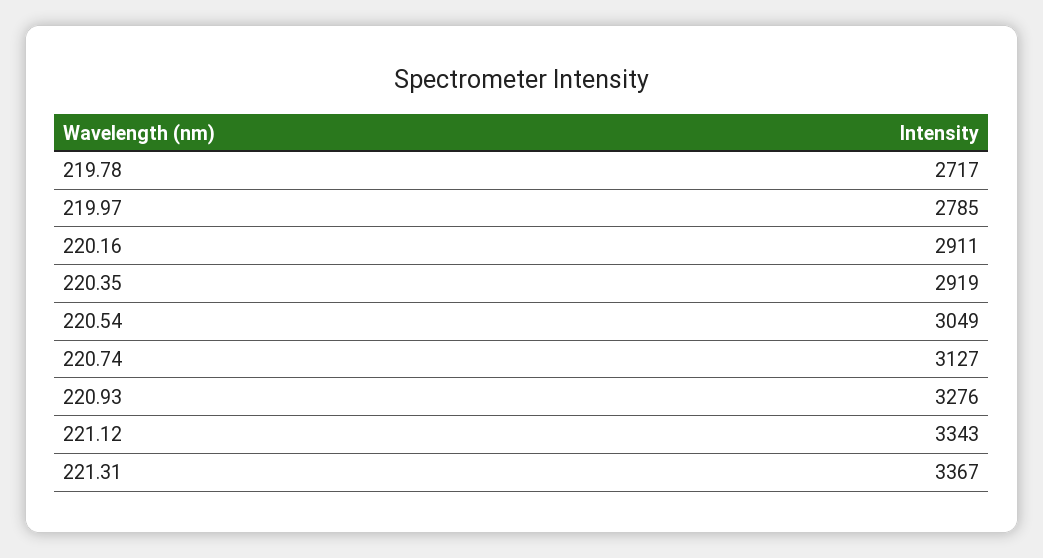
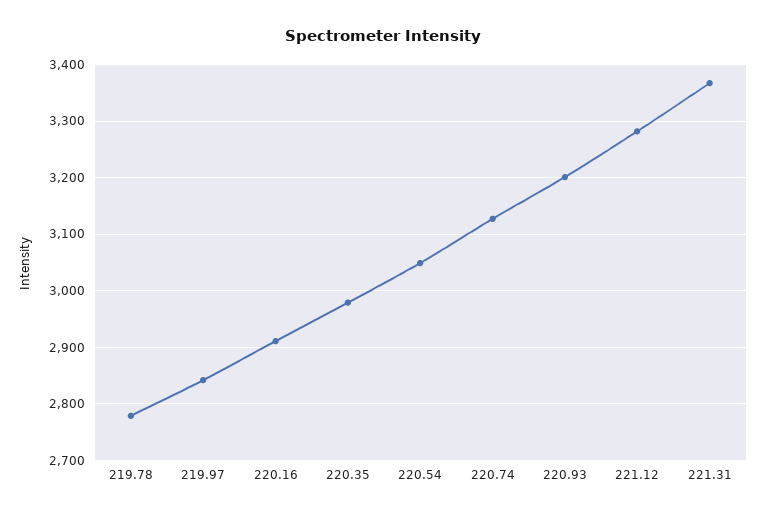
  {
-   "219.78": 2717,
+   "219.78": 2780,
-   "219.97": 2785,
+   "219.97": 2840,
    "220.16": 2911,
-   "220.35": 2919,
+   "220.35": 2980,
    "220.54": 3049,
    "220.74": 3127,
-   "220.93": 3276,
+   "220.93": 3200,
-   "221.12": 3343,
+   "221.12": 3280,
    "221.31": 3367
  }

